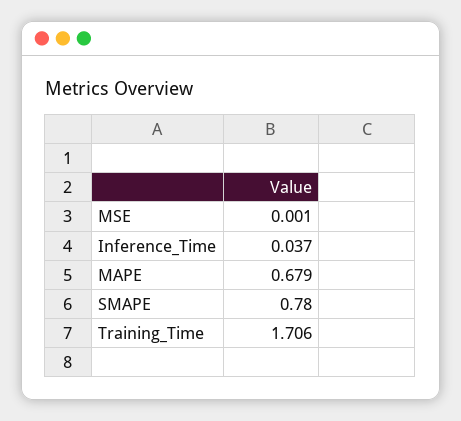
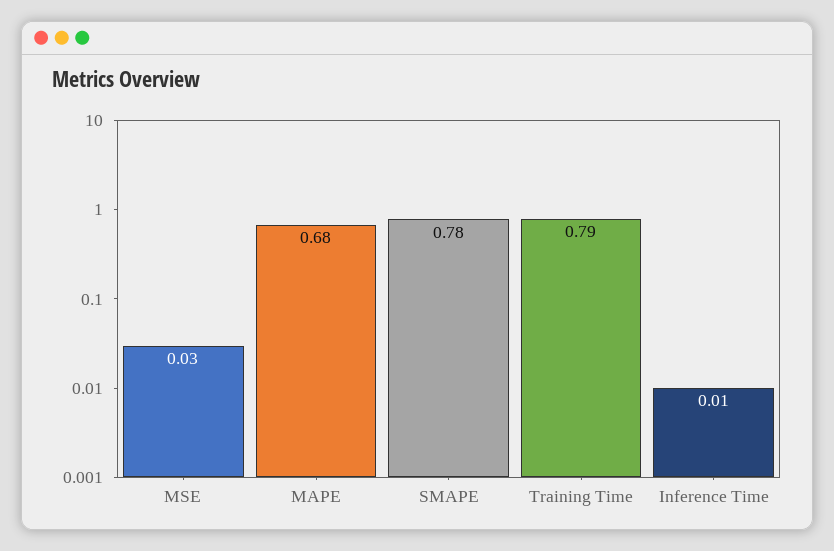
  {
-   "MSE": 0.001,
+   "MSE": 0.03,
-   "Inference_Time": 0.037,
+   "Inference_Time": 0.01,
    "MAPE": 0.679,
    "SMAPE": 0.78,
-   "Training_Time": 1.706
+   "Training_Time": 0.79
  }

